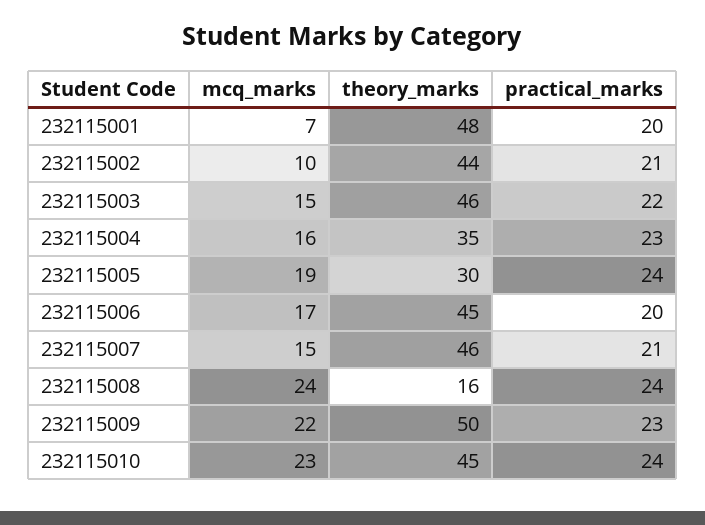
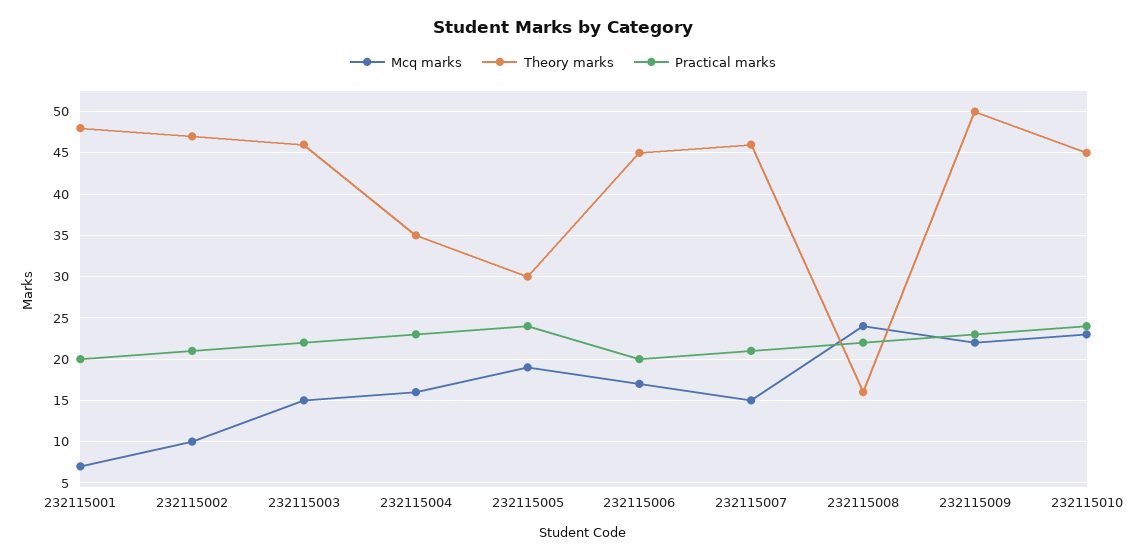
  {
    "mcq_marks": {
      "232115001": 7,
      "232115002": 10,
      "232115003": 15,
      "232115004": 16,
      "232115005": 19,
      "232115006": 17,
      "232115007": 15,
      "232115008": 24,
      "232115009": 22,
      "232115010": 23
    },
    "theory_marks": {
      "232115001": 48,
-     "232115002": 44,
+     "232115002": 47,
      "232115003": 46,
      "232115004": 35,
      "232115005": 30,
      "232115006": 45,
      "232115007": 46,
      "232115008": 16,
      "232115009": 50,
      "232115010": 45
    },
    "practical_marks": {
      "232115001": 20,
      "232115002": 21,
      "232115003": 22,
      "232115004": 23,
      "232115005": 24,
      "232115006": 20,
      "232115007": 21,
-     "232115008": 24,
+     "232115008": 22,
      "232115009": 23,
      "232115010": 24
    }
  }

